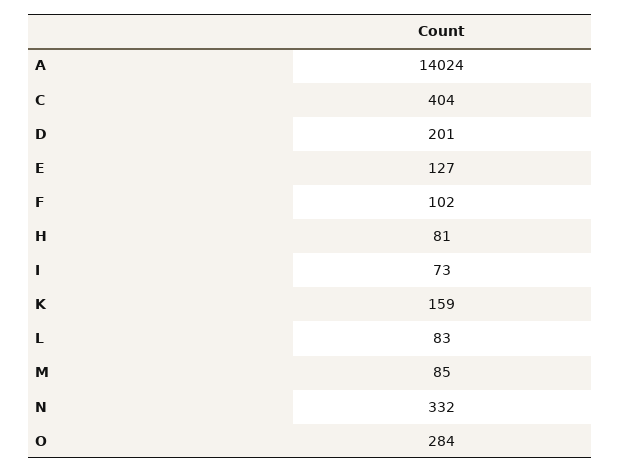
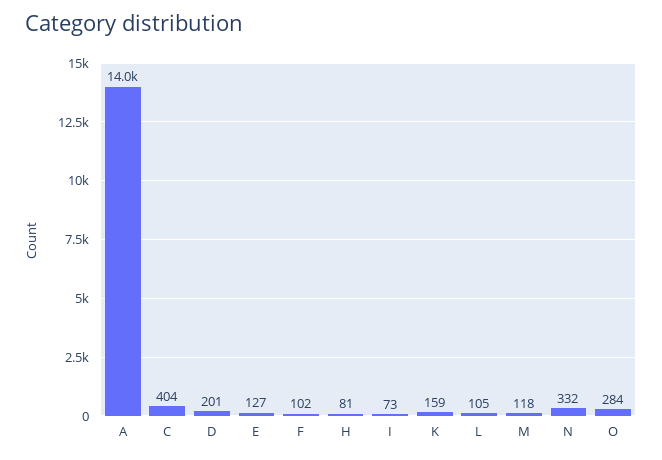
  {
    "A": 14024,
    "C": 404,
    "D": 201,
    "E": 127,
    "F": 102,
    "H": 81,
    "I": 73,
    "K": 159,
-   "L": 83,
+   "L": 105,
-   "M": 85,
+   "M": 118,
    "N": 332,
    "O": 284
  }

